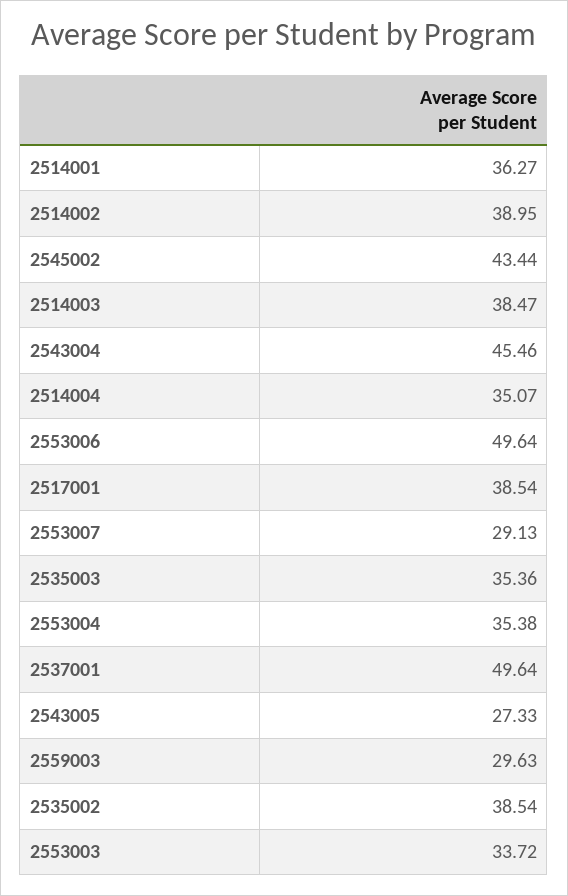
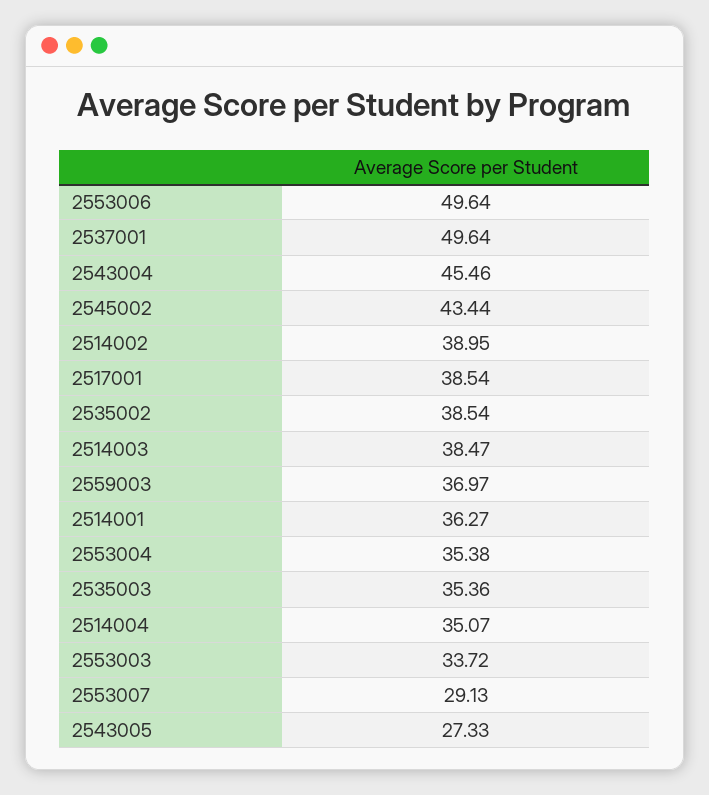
  {
    "2514001": 36.27,
    "2514002": 38.95,
    "2545002": 43.44,
    "2514003": 38.47,
    "2543004": 45.46,
    "2514004": 35.07,
    "2553006": 49.64,
    "2517001": 38.54,
    "2553007": 29.13,
    "2535003": 35.36,
    "2553004": 35.38,
    "2537001": 49.64,
    "2543005": 27.33,
-   "2559003": 29.63,
+   "2559003": 36.97,
    "2535002": 38.54,
    "2553003": 33.72
  }

